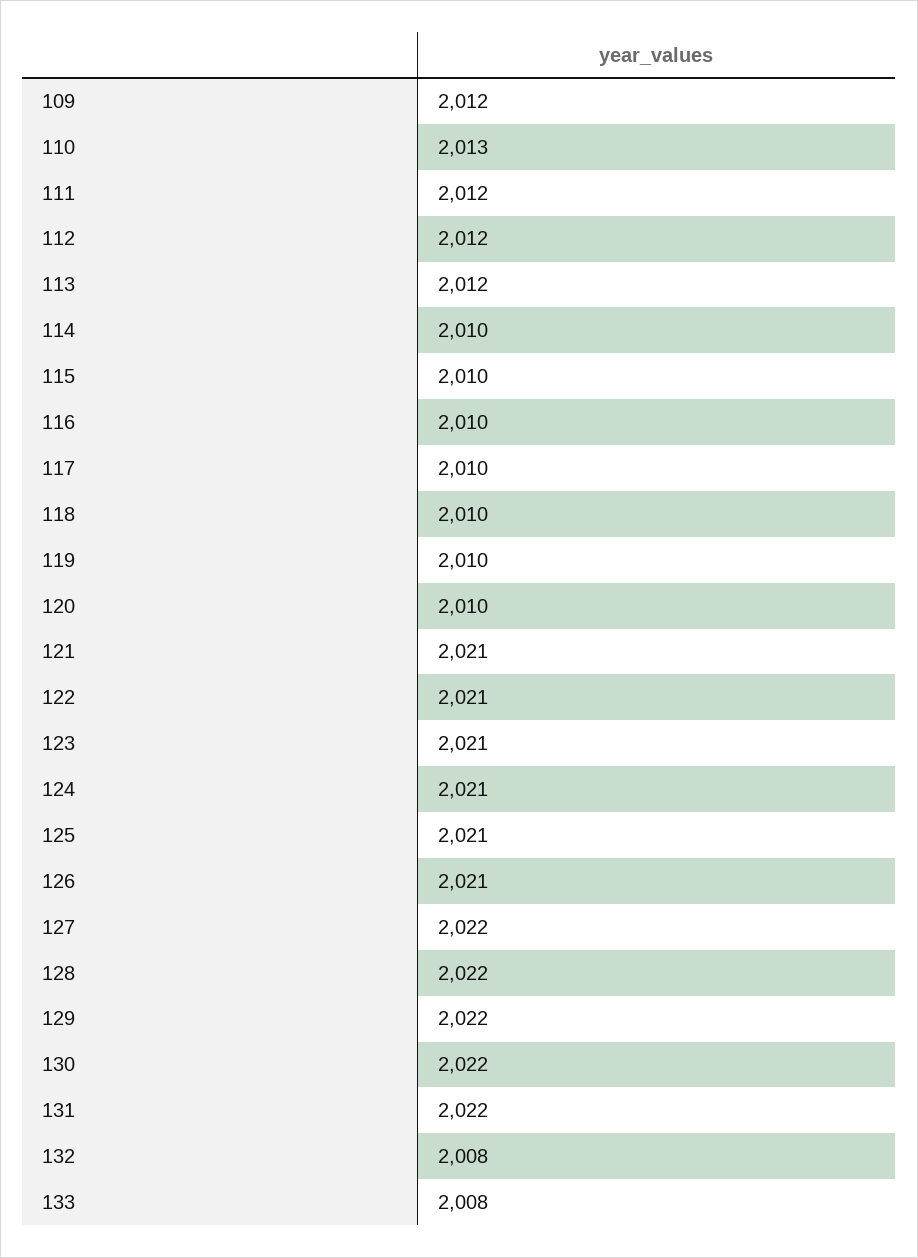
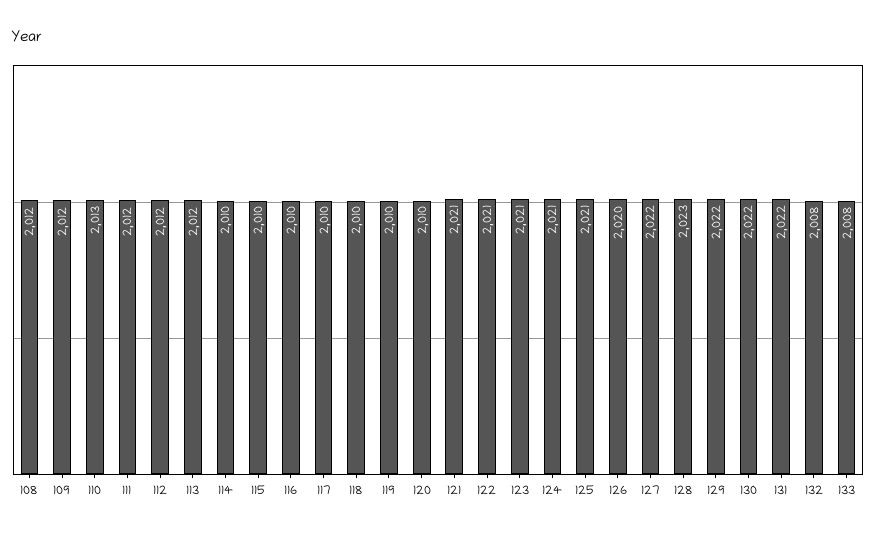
  {
    "109": 2012,
    "110": 2013,
    "111": 2012,
    "112": 2012,
    "113": 2012,
    "114": 2010,
    "115": 2010,
    "116": 2010,
    "117": 2010,
    "118": 2010,
    "119": 2010,
    "120": 2010,
    "121": 2021,
    "122": 2021,
    "123": 2021,
    "124": 2021,
    "125": 2021,
-   "126": 2021,
+   "126": 2020,
    "127": 2022,
-   "128": 2022,
+   "128": 2023,
    "129": 2022,
    "130": 2022,
    "131": 2022,
    "132": 2008,
-   "133": 2008
+   "133": 2008,
+   "108": 2012
  }

